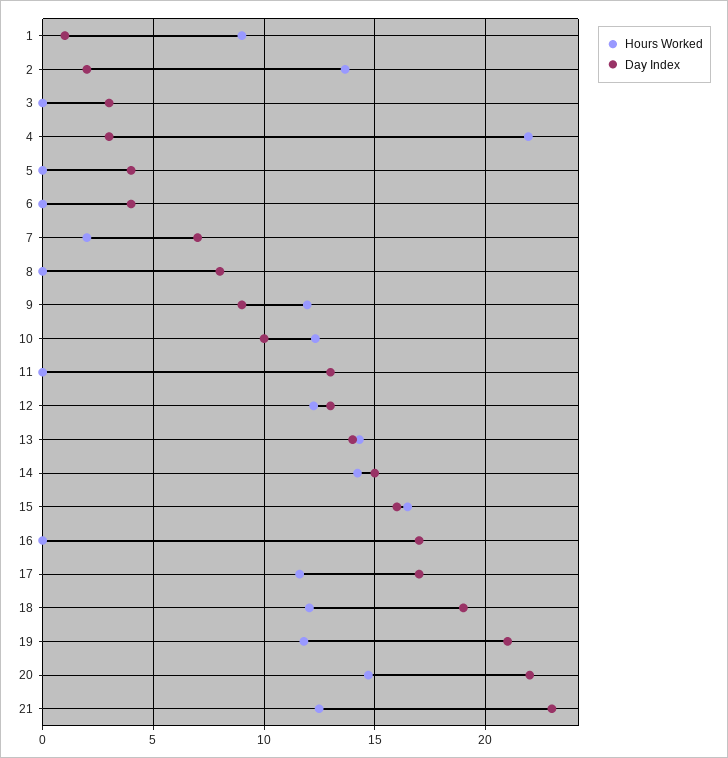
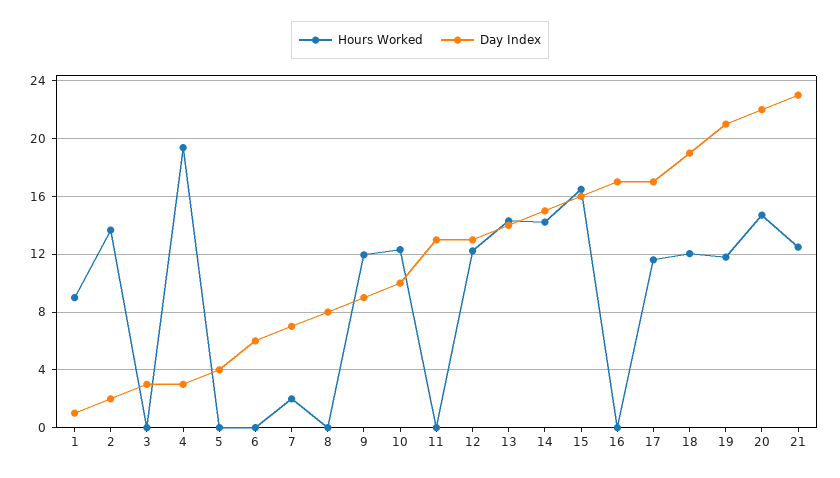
  {
    "Hours Worked": {
      "1": 9,
      "2": 13.5,
      "3": 0,
-     "4": 22,
+     "4": 19.5,
      "5": 0,
      "6": 0,
      "7": 2,
      "8": 0,
      "9": 12,
      "10": 12.5,
      "11": 0,
      "12": 12,
      "13": 14.5,
      "14": 14,
      "15": 16.5,
      "16": 0,
      "17": 11.5,
      "18": 12,
      "19": 12,
      "20": 14.5,
      "21": 12.5
    },
    "Day Index": {
      "1": 1,
      "2": 2,
      "3": 3,
      "4": 3,
      "5": 4,
-     "6": 4,
+     "6": 6,
      "7": 7,
      "8": 8,
      "9": 9,
      "10": 10,
      "11": 13,
      "12": 13,
      "13": 14,
      "14": 15,
      "15": 16,
      "16": 17,
      "17": 17,
      "18": 19,
      "19": 21,
      "20": 22,
      "21": 23
    }
  }

